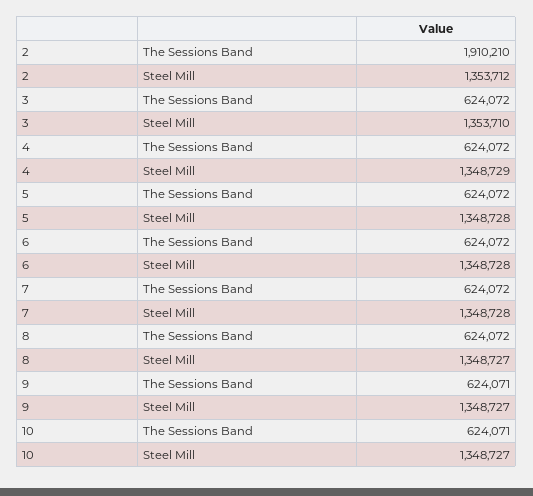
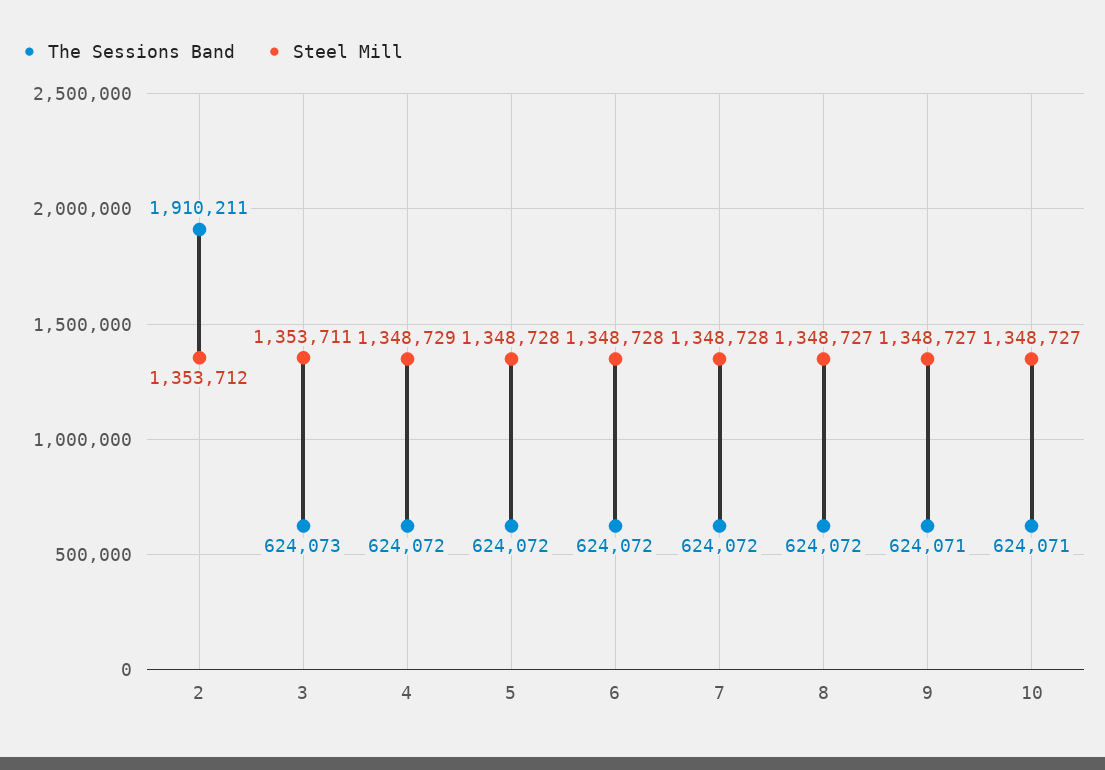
  {
    "The Sessions Band": {
-     "2": 1910210,
+     "2": 1910211,
-     "3": 624072,
+     "3": 624073,
      "4": 624072,
      "5": 624072,
      "6": 624072,
      "7": 624072,
      "8": 624072,
      "9": 624071,
      "10": 624071
    },
    "Steel Mill": {
      "2": 1353712,
-     "3": 1353710,
+     "3": 1353711,
      "4": 1348729,
      "5": 1348728,
      "6": 1348728,
      "7": 1348728,
      "8": 1348727,
      "9": 1348727,
      "10": 1348727
    }
  }

